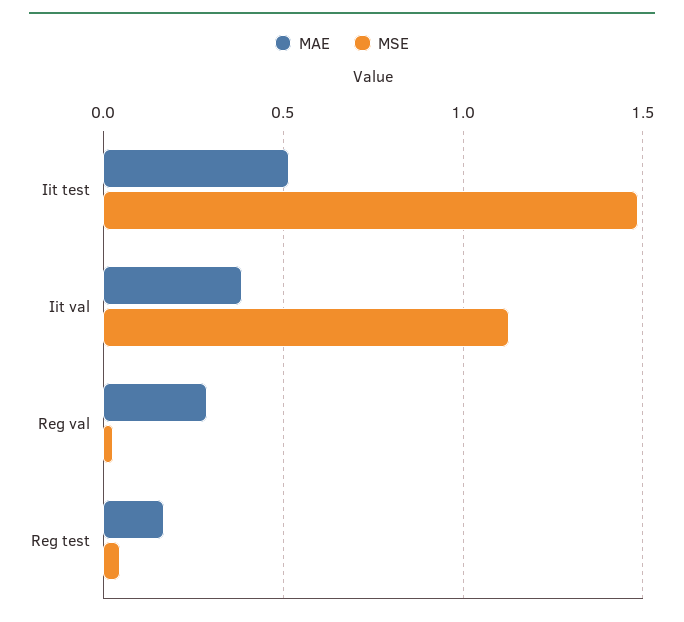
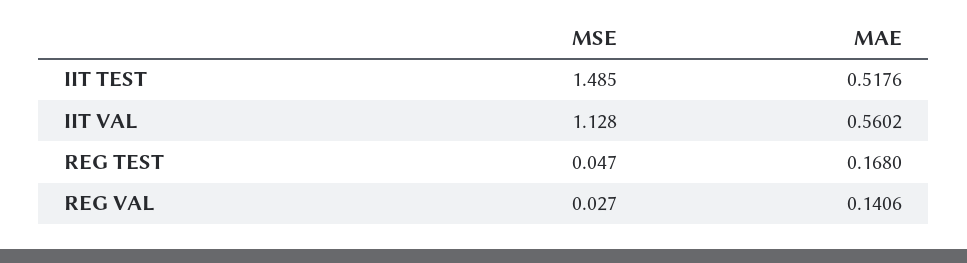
  {
    "MAE": {
      "Iit test": 0.5176,
-     "Iit val": 0.4,
+     "Iit val": 0.5602,
-     "Reg val": 0.3,
+     "Reg val": 0.1406,
      "Reg test": 0.168
    },
    "MSE": {
      "Iit test": 1.485,
      "Iit val": 1.128,
      "Reg val": 0.027,
      "Reg test": 0.047
    }
  }

